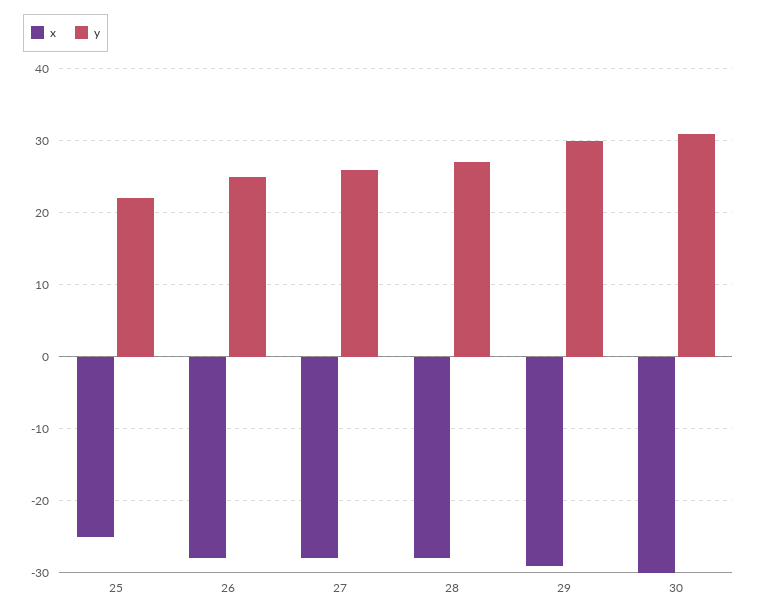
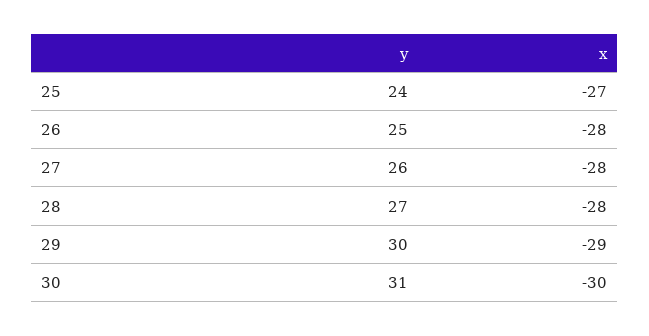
  {
    "x": {
-     "25": -25,
+     "25": -27,
      "26": -28,
      "27": -28,
      "28": -28,
      "29": -29,
      "30": -30
    },
    "y": {
-     "25": 22,
+     "25": 24,
      "26": 25,
      "27": 26,
      "28": 27,
      "29": 30,
      "30": 31
    }
  }

